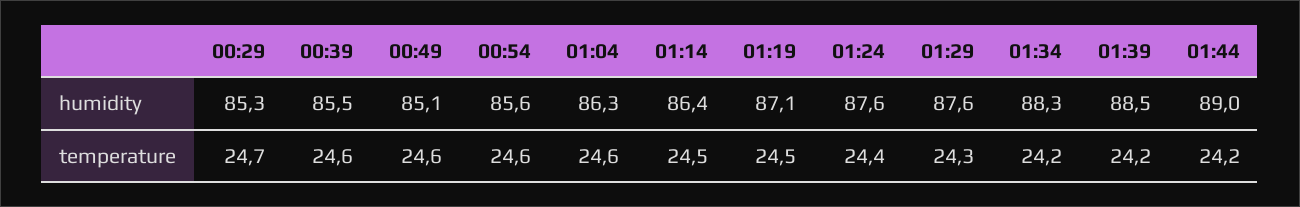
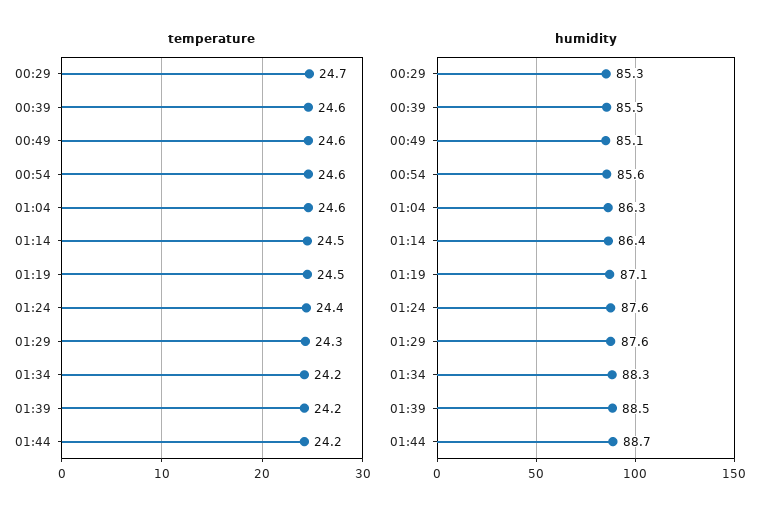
  {
    "humidity": {
      "00:29": 85.3,
      "00:39": 85.5,
      "00:49": 85.1,
      "00:54": 85.6,
      "01:04": 86.3,
      "01:14": 86.4,
      "01:19": 87.1,
      "01:24": 87.6,
      "01:29": 87.6,
      "01:34": 88.3,
      "01:39": 88.5,
-     "01:44": 89
+     "01:44": 88.7
    },
    "temperature": {
      "00:29": 24.7,
      "00:39": 24.6,
      "00:49": 24.6,
      "00:54": 24.6,
      "01:04": 24.6,
      "01:14": 24.5,
      "01:19": 24.5,
      "01:24": 24.4,
      "01:29": 24.3,
      "01:34": 24.2,
      "01:39": 24.2,
      "01:44": 24.2
    }
  }

